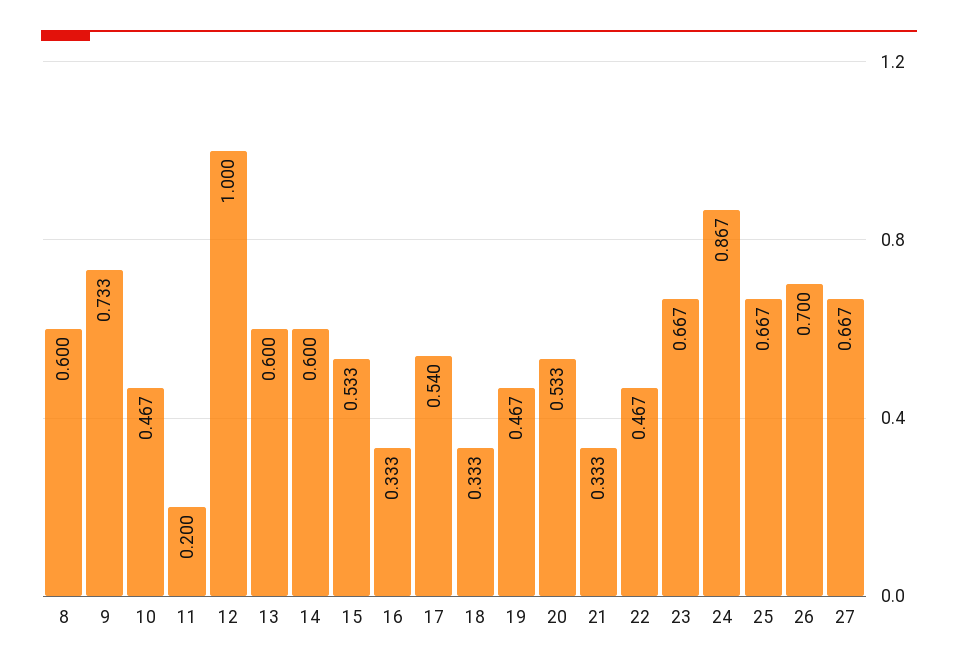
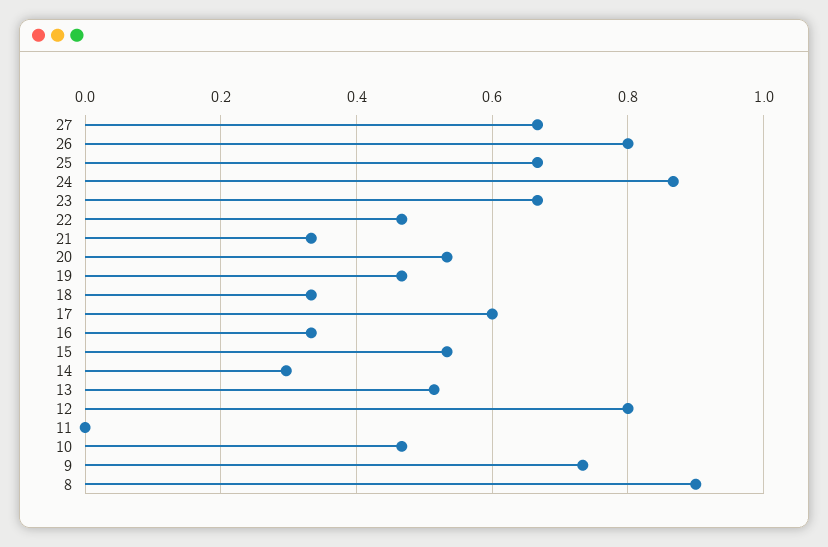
  {
-   "8": 0.6,
+   "8": 0.9,
    "9": 0.733,
    "10": 0.467,
-   "11": 0.2,
+   "11": 0,
-   "12": 1,
+   "12": 0.8,
-   "13": 0.6,
+   "13": 0.52,
-   "14": 0.6,
+   "14": 0.3,
    "15": 0.533,
    "16": 0.333,
-   "17": 0.54,
+   "17": 0.6,
    "18": 0.333,
    "19": 0.467,
    "20": 0.533,
    "21": 0.333,
    "22": 0.467,
    "23": 0.667,
    "24": 0.867,
    "25": 0.667,
-   "26": 0.7,
+   "26": 0.8,
    "27": 0.667
  }

